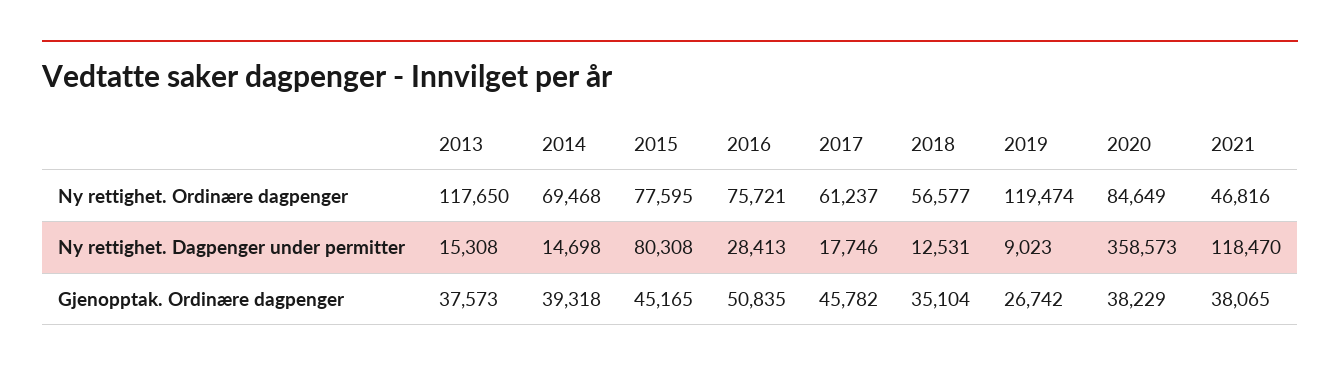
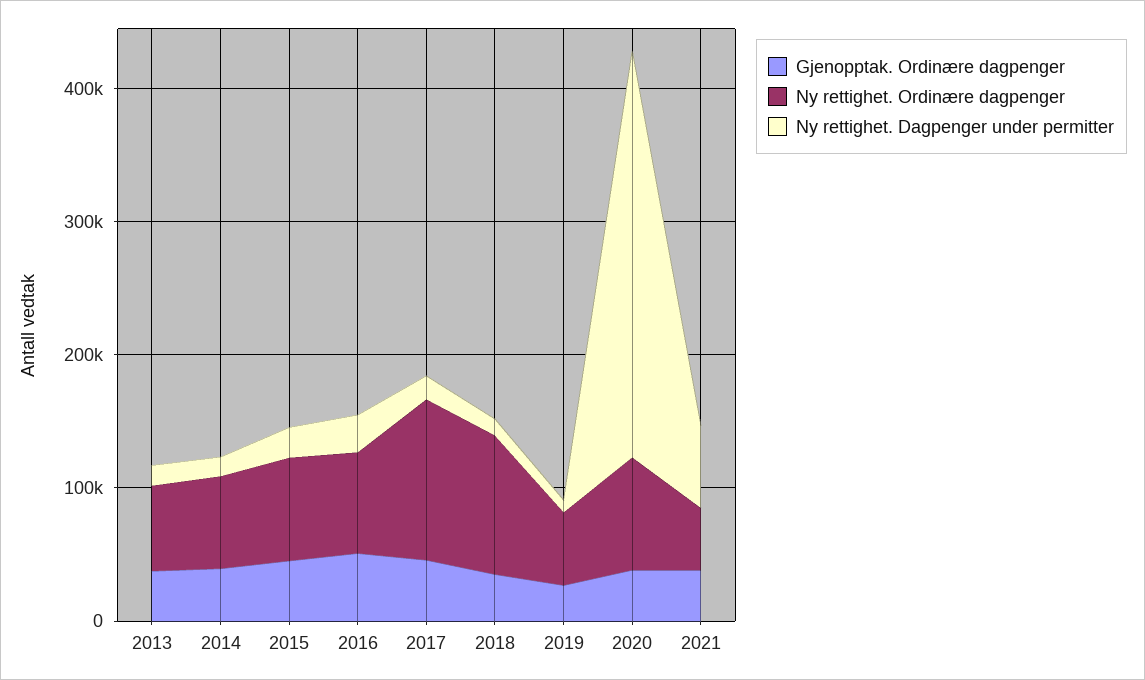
  {
    "Ny rettighet. Ordinære dagpenger": {
-     "2013": 117650,
+     "2013": 60000,
      "2014": 69468,
      "2015": 77595,
      "2016": 75721,
-     "2017": 61237,
+     "2017": 120000,
-     "2018": 56577,
+     "2018": 100000,
-     "2019": 119474,
+     "2019": 60000,
      "2020": 84649,
      "2021": 46816
    },
    "Ny rettighet. Dagpenger under permitter": {
      "2013": 15308,
      "2014": 14698,
-     "2015": 80308,
+     "2015": 20000,
      "2016": 28413,
      "2017": 17746,
      "2018": 12531,
      "2019": 9023,
-     "2020": 358573,
+     "2020": 300000,
-     "2021": 118470
+     "2021": 60000
    },
    "Gjenopptak. Ordinære dagpenger": {
      "2013": 37573,
      "2014": 39318,
      "2015": 45165,
      "2016": 50835,
      "2017": 45782,
      "2018": 35104,
      "2019": 26742,
      "2020": 38229,
      "2021": 38065
    }
  }

